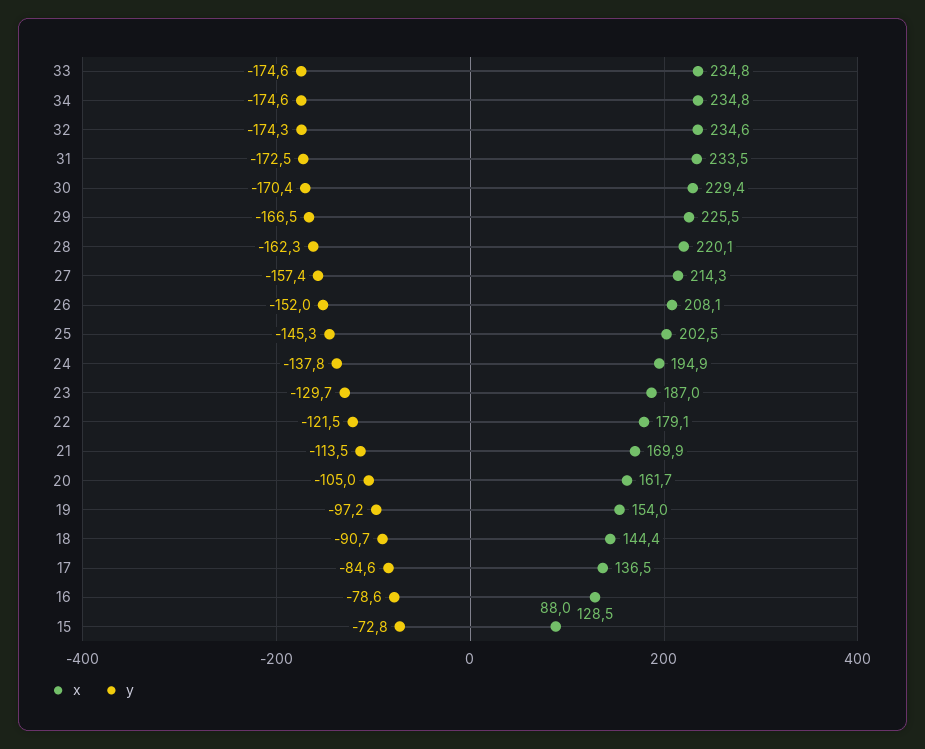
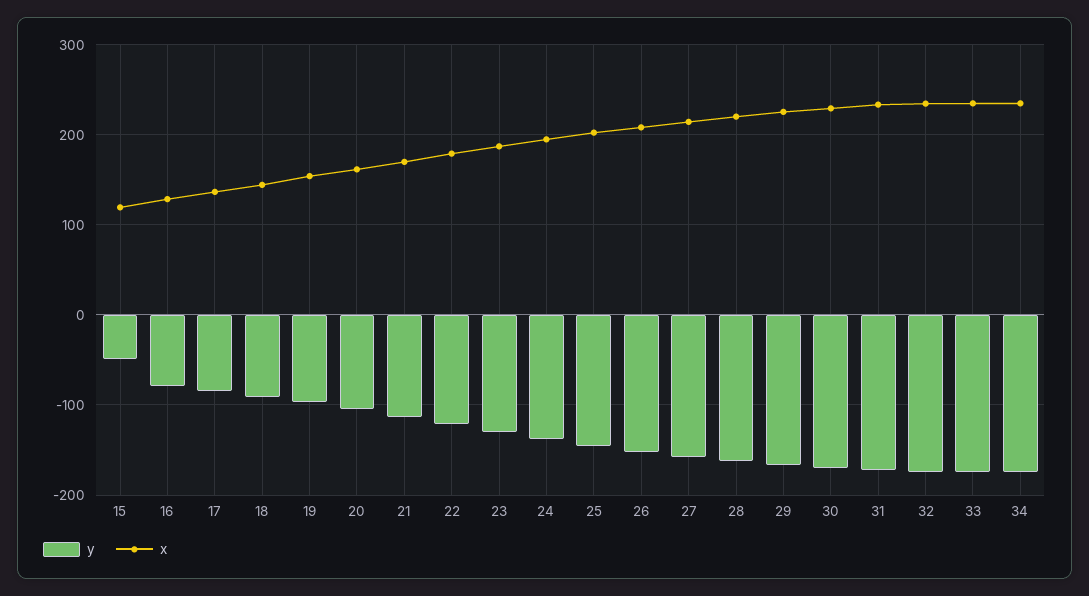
  {
    "x": {
      "33": 234.8,
      "34": 234.8,
      "32": 234.6,
      "31": 233.5,
      "30": 229.4,
      "29": 225.5,
      "28": 220.1,
      "27": 214.3,
      "26": 208.1,
      "25": 202.5,
      "24": 194.9,
      "23": 187,
      "22": 179.1,
      "21": 169.9,
      "20": 161.7,
      "19": 154,
      "18": 144.4,
      "17": 136.5,
      "16": 128.5,
-     "15": 88
+     "15": 120
    },
    "y": {
      "33": -174.6,
      "34": -174.6,
      "32": -174.3,
      "31": -172.5,
      "30": -170.4,
      "29": -166.5,
      "28": -162.3,
      "27": -157.4,
      "26": -152,
      "25": -145.3,
      "24": -137.8,
      "23": -129.7,
      "22": -121.5,
      "21": -113.5,
      "20": -105,
      "19": -97.2,
      "18": -90.7,
      "17": -84.6,
      "16": -78.6,
-     "15": -72.8
+     "15": -50
    }
  }

